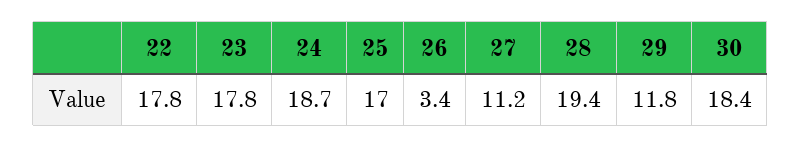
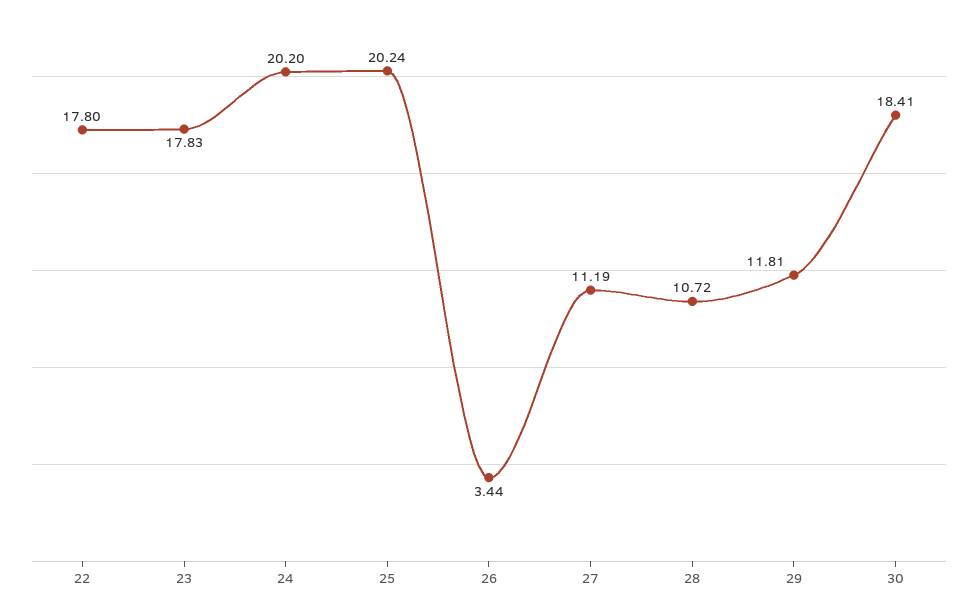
  {
    "22": 17.8,
    "23": 17.83,
-   "24": 18.7,
+   "24": 20.2,
-   "25": 17,
+   "25": 20.24,
    "26": 3.44,
    "27": 11.19,
-   "28": 19.4,
+   "28": 10.72,
    "29": 11.81,
    "30": 18.41
  }

